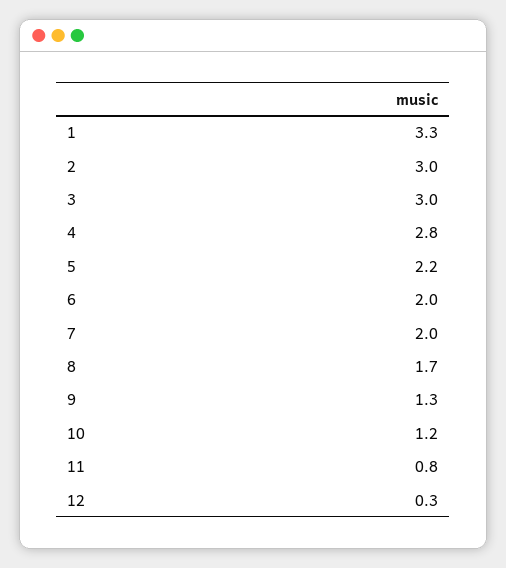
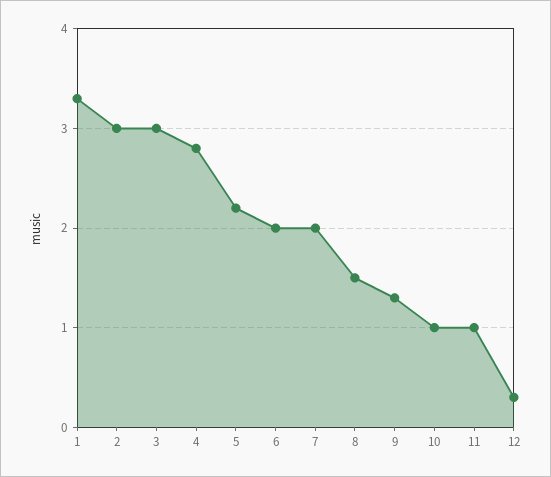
  {
    "1": 3.3,
    "2": 3,
    "3": 3,
    "4": 2.8,
    "5": 2.2,
    "6": 2,
    "7": 2,
-   "8": 1.7,
+   "8": 1.5,
    "9": 1.3,
-   "10": 1.2,
+   "10": 1,
-   "11": 0.8,
+   "11": 1,
    "12": 0.3
  }

